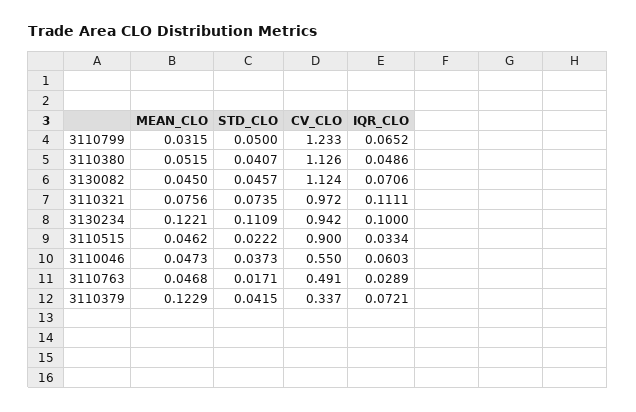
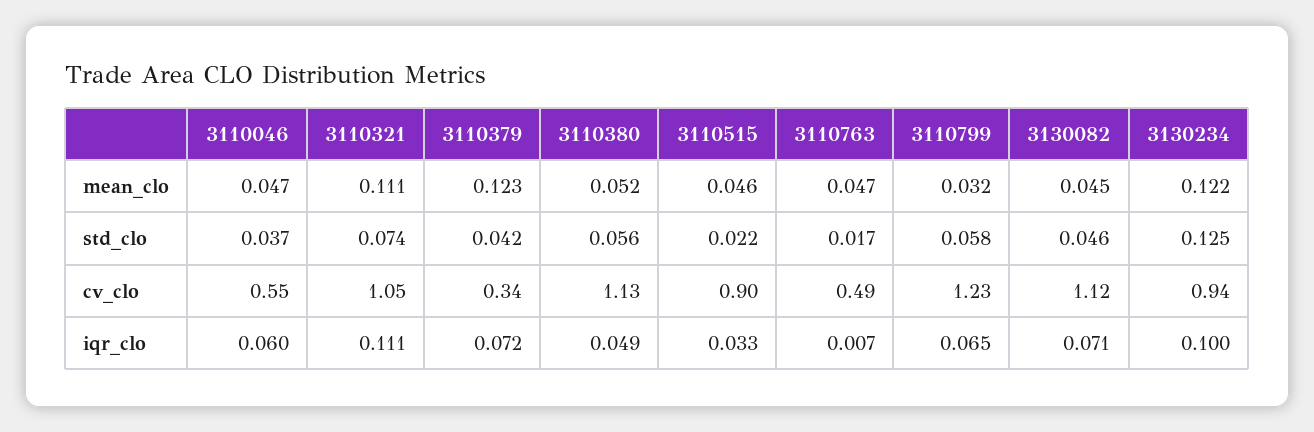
  {
    "MEAN_CLO": {
      "3110799": 0.0315,
      "3110380": 0.0515,
      "3130082": 0.045,
-     "3110321": 0.0756,
+     "3110321": 0.111,
      "3130234": 0.1221,
      "3110515": 0.0462,
      "3110046": 0.0473,
      "3110763": 0.0468,
      "3110379": 0.1229
    },
    "STD_CLO": {
-     "3110799": 0.05,
+     "3110799": 0.058,
-     "3110380": 0.0407,
+     "3110380": 0.056,
      "3130082": 0.0457,
      "3110321": 0.0735,
-     "3130234": 0.1109,
+     "3130234": 0.125,
      "3110515": 0.0222,
      "3110046": 0.0373,
      "3110763": 0.0171,
      "3110379": 0.0415
    },
    "CV_CLO": {
      "3110799": 1.233,
      "3110380": 1.126,
      "3130082": 1.124,
-     "3110321": 0.972,
+     "3110321": 1.05,
      "3130234": 0.942,
      "3110515": 0.9,
      "3110046": 0.55,
      "3110763": 0.491,
      "3110379": 0.337
    },
    "IQR_CLO": {
      "3110799": 0.0652,
      "3110380": 0.0486,
      "3130082": 0.0706,
      "3110321": 0.1111,
      "3130234": 0.1,
      "3110515": 0.0334,
      "3110046": 0.0603,
-     "3110763": 0.0289,
+     "3110763": 0.007,
      "3110379": 0.0721
    }
  }

